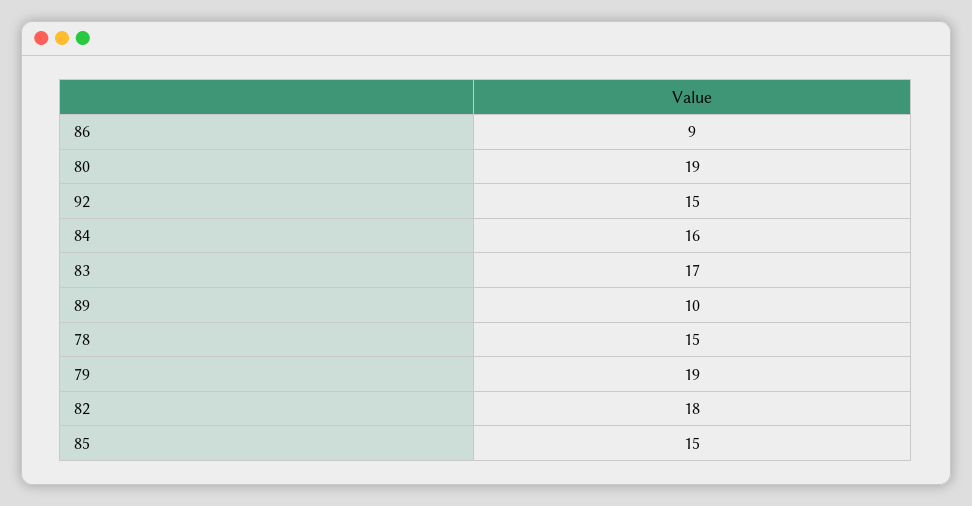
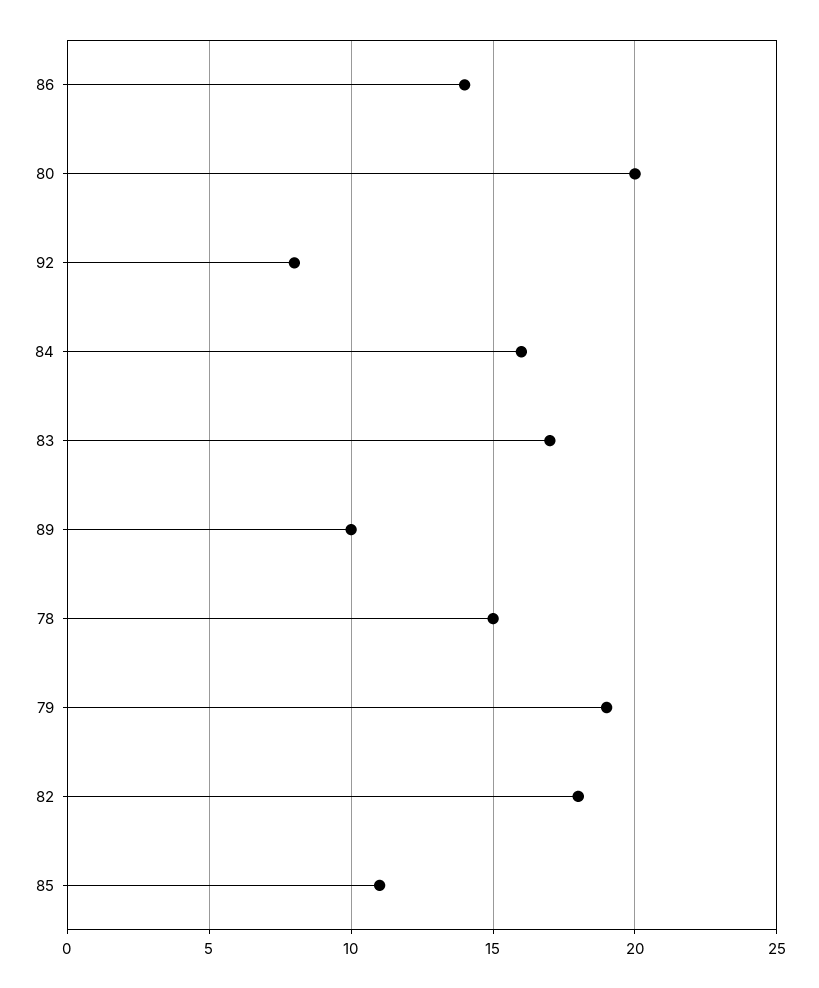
  {
-   "86": 9,
+   "86": 14,
-   "80": 19,
+   "80": 20,
-   "92": 15,
+   "92": 8,
    "84": 16,
    "83": 17,
    "89": 10,
    "78": 15,
    "79": 19,
    "82": 18,
-   "85": 15
+   "85": 11
  }

